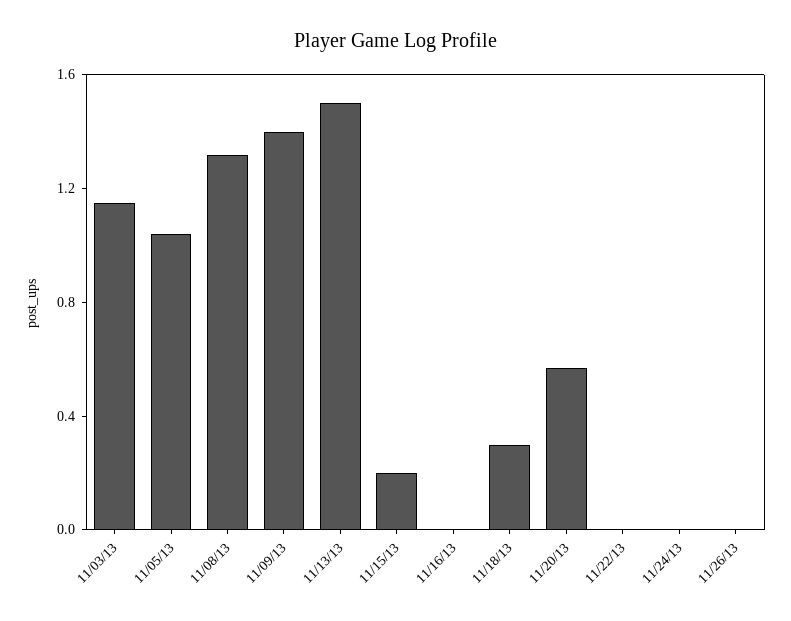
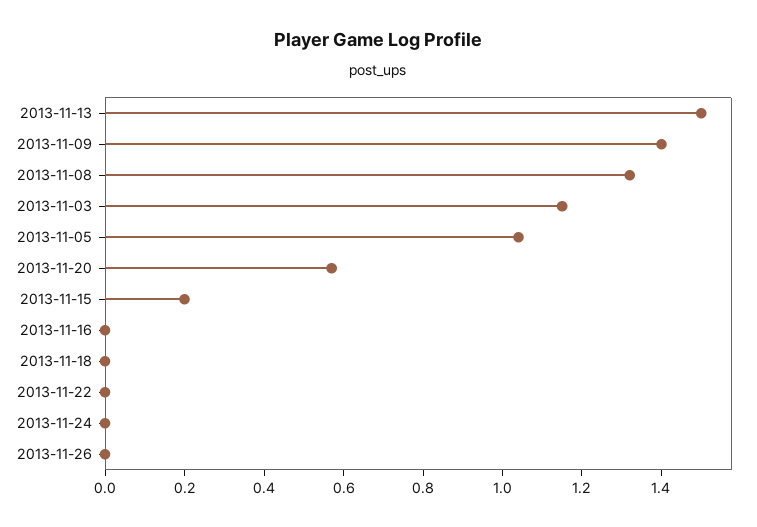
  {
    "11/03/13": 1.15,
    "11/05/13": 1.05,
    "11/08/13": 1.3,
    "11/09/13": 1.4,
    "11/13/13": 1.5,
    "11/15/13": 0.2,
    "11/16/13": 0,
-   "11/18/13": 0.3,
+   "11/18/13": 0,
    "11/20/13": 0.55,
    "11/22/13": 0,
    "11/24/13": 0,
    "11/26/13": 0
  }

